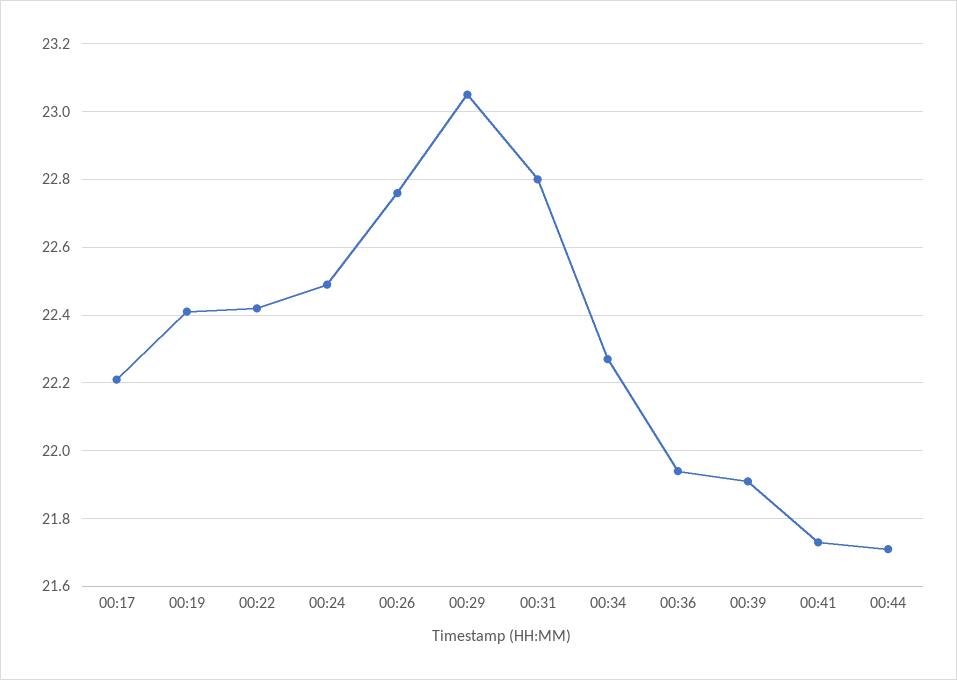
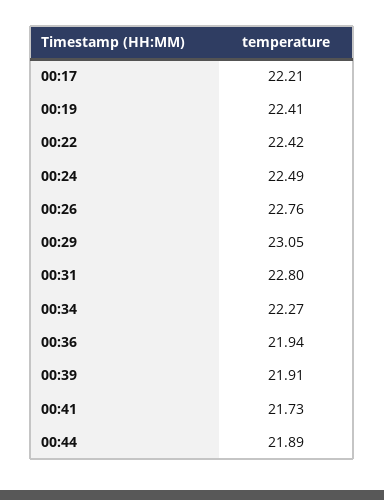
  {
    "00:17": 22.21,
    "00:19": 22.41,
    "00:22": 22.42,
    "00:24": 22.49,
    "00:26": 22.76,
    "00:29": 23.05,
    "00:31": 22.8,
    "00:34": 22.27,
    "00:36": 21.94,
    "00:39": 21.91,
    "00:41": 21.73,
-   "00:44": 21.7
+   "00:44": 21.89
  }

